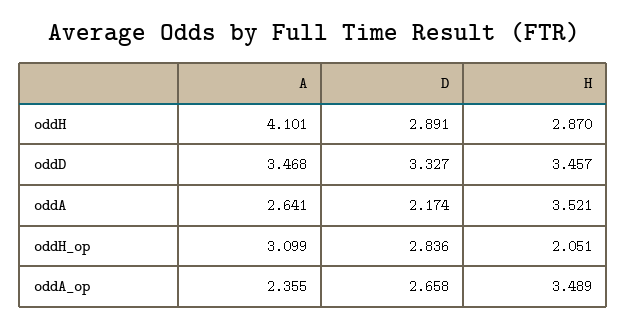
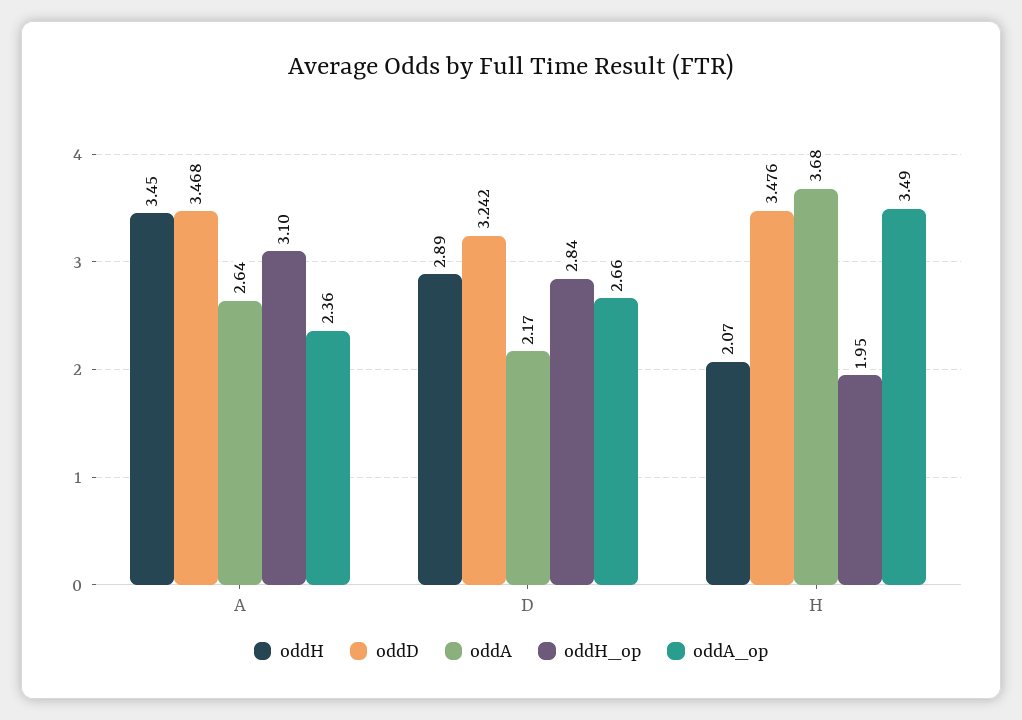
  {
    "oddH": {
-     "A": 4.101,
+     "A": 3.45,
      "D": 2.891,
-     "H": 2.87
+     "H": 2.07
    },
    "oddD": {
      "A": 3.468,
-     "D": 3.327,
+     "D": 3.242,
-     "H": 3.457
+     "H": 3.476
    },
    "oddA": {
      "A": 2.641,
      "D": 2.174,
-     "H": 3.521
+     "H": 3.68
    },
    "oddH_op": {
      "A": 3.099,
      "D": 2.836,
-     "H": 2.051
+     "H": 1.95
    },
    "oddA_op": {
      "A": 2.355,
      "D": 2.658,
      "H": 3.489
    }
  }

